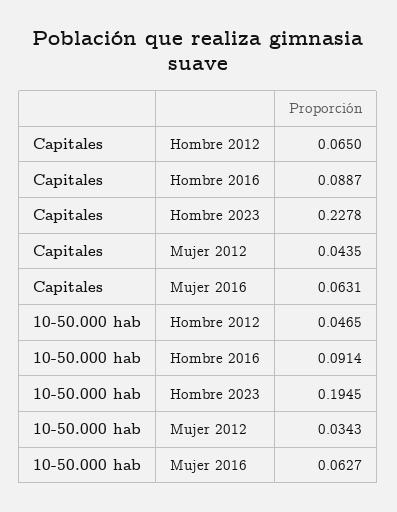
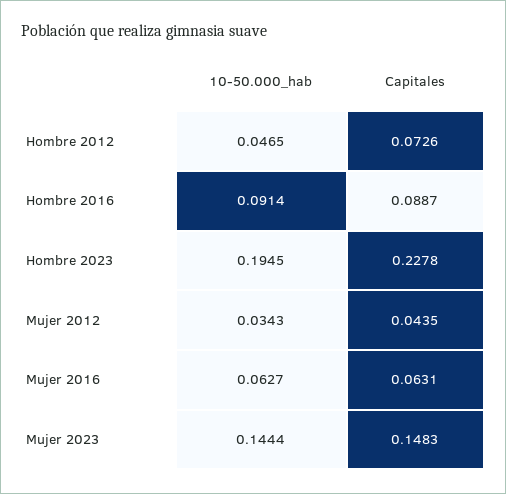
  {
    "Capitales": {
-     "Hombre 2012": 0.065,
+     "Hombre 2012": 0.0726,
      "Hombre 2016": 0.0887,
      "Hombre 2023": 0.2278,
      "Mujer 2012": 0.0435,
-     "Mujer 2016": 0.0631
+     "Mujer 2016": 0.0631,
+     "Mujer 2023": 0.1483
    },
    "10-50.000 hab": {
      "Hombre 2012": 0.0465,
      "Hombre 2016": 0.0914,
      "Hombre 2023": 0.1945,
      "Mujer 2012": 0.0343,
-     "Mujer 2016": 0.0627
+     "Mujer 2016": 0.0627,
+     "Mujer 2023": 0.1444
    }
  }

